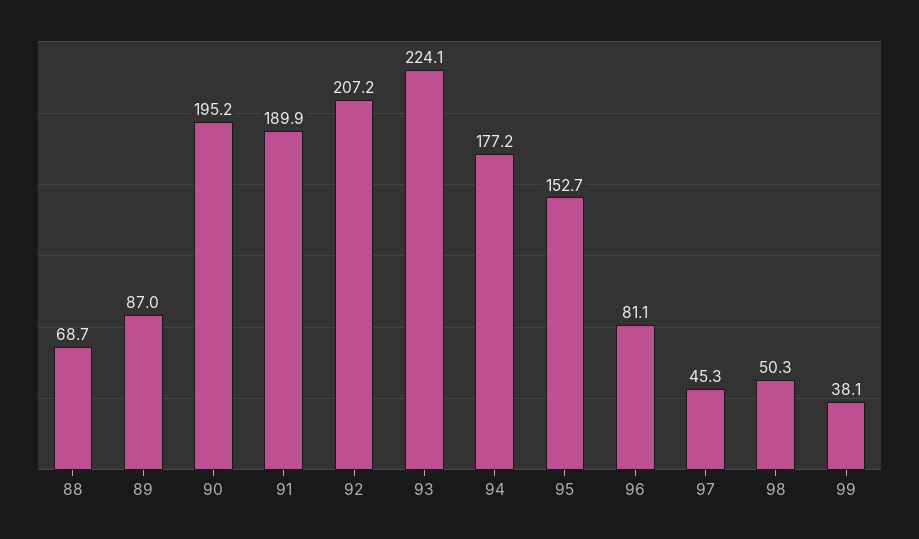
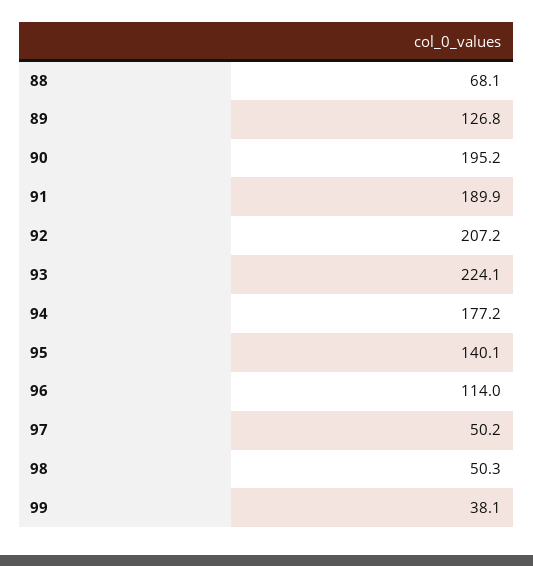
  {
-   "88": 68.7,
+   "88": 68.1,
-   "89": 87,
+   "89": 126.8,
    "90": 195.2,
    "91": 189.9,
    "92": 207.2,
    "93": 224.1,
    "94": 177.2,
-   "95": 152.7,
+   "95": 140.1,
-   "96": 81.1,
+   "96": 114,
-   "97": 45.3,
+   "97": 50.2,
    "98": 50.3,
    "99": 38.1
  }

